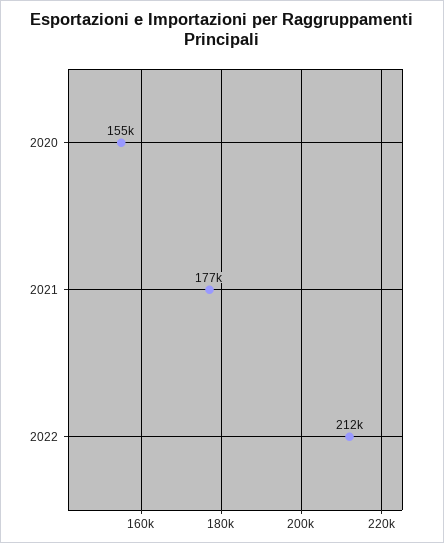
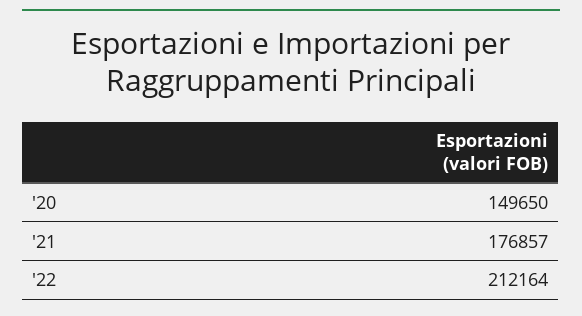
  {
-   "2020": 155000,
+   "2020": 149650,
    "2021": 176857,
    "2022": 212164
  }

